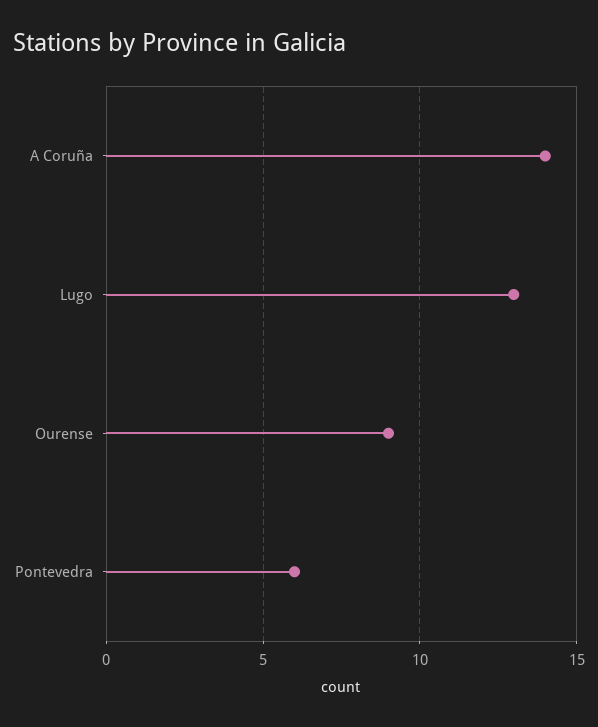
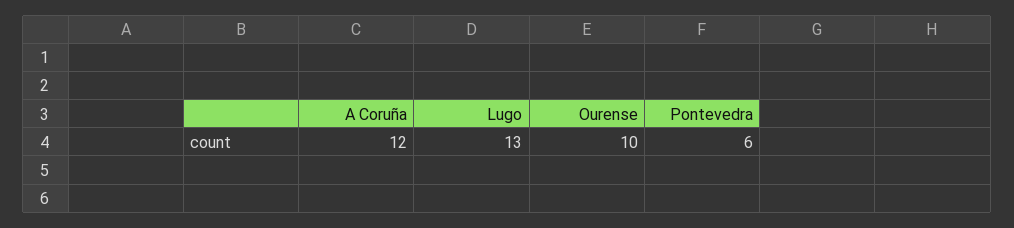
  {
-   "A Coruña": 14,
+   "A Coruña": 12,
    "Lugo": 13,
-   "Ourense": 9,
+   "Ourense": 10,
    "Pontevedra": 6
  }

